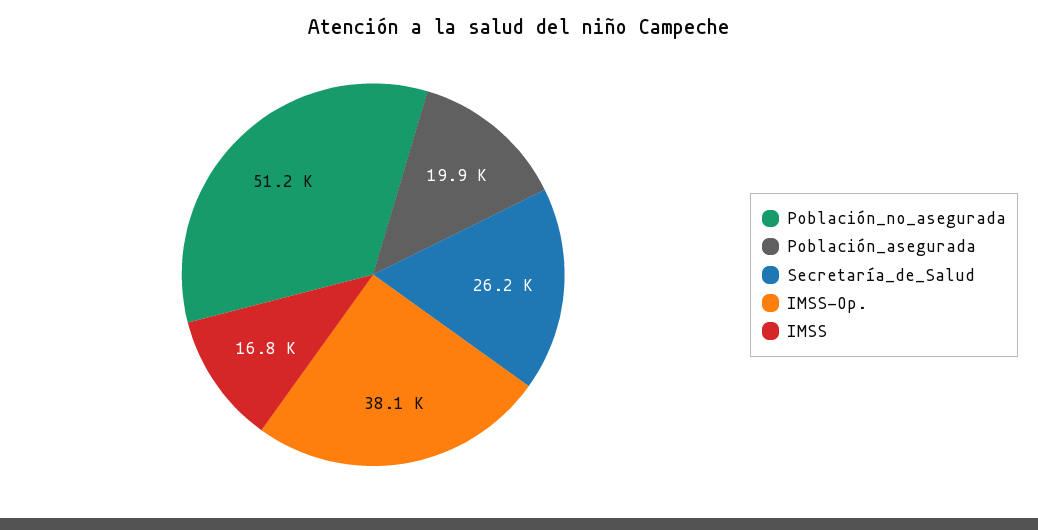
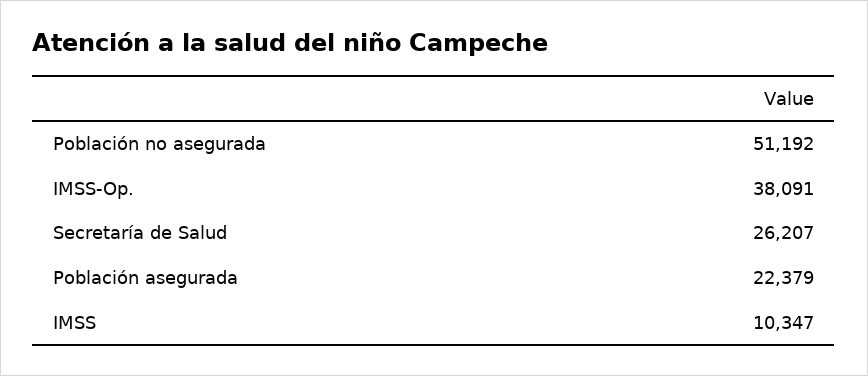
  {
    "Población_no_asegurada": 51192,
-   "Población_asegurada": 19900,
+   "Población_asegurada": 22379,
    "Secretaría_de_Salud": 26207,
    "IMSS-Op.": 38091,
-   "IMSS": 16800
+   "IMSS": 10347
  }

